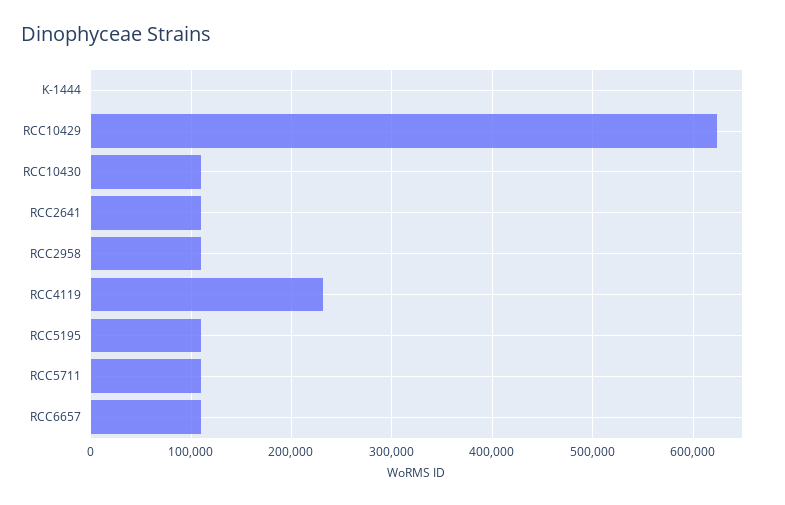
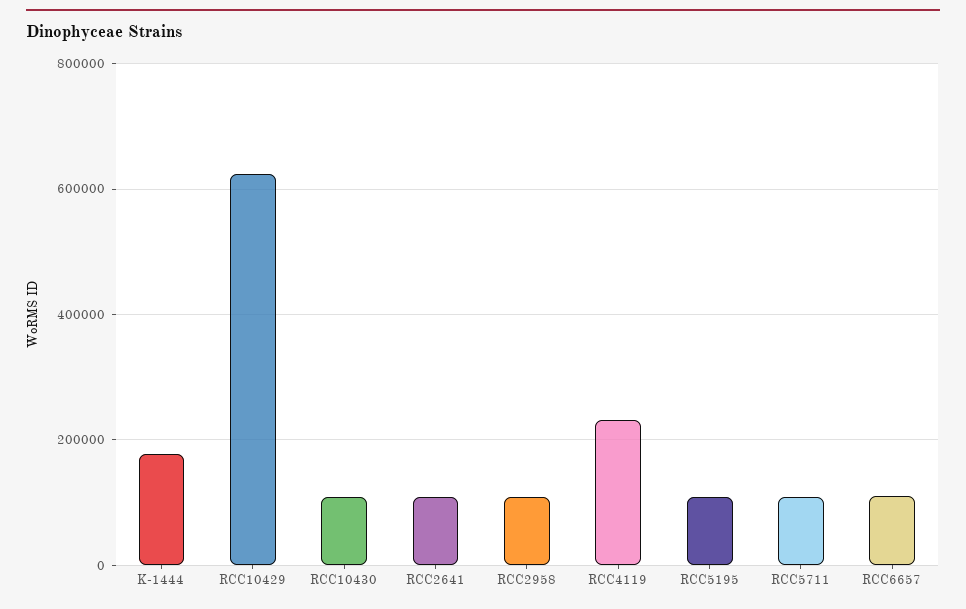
  {
-   "K-1444": 0,
+   "K-1444": 180000,
    "RCC10429": 620000,
    "RCC10430": 110000,
    "RCC2641": 110000,
    "RCC2958": 110000,
    "RCC4119": 230000,
    "RCC5195": 110000,
    "RCC5711": 110000,
    "RCC6657": 110000
  }

